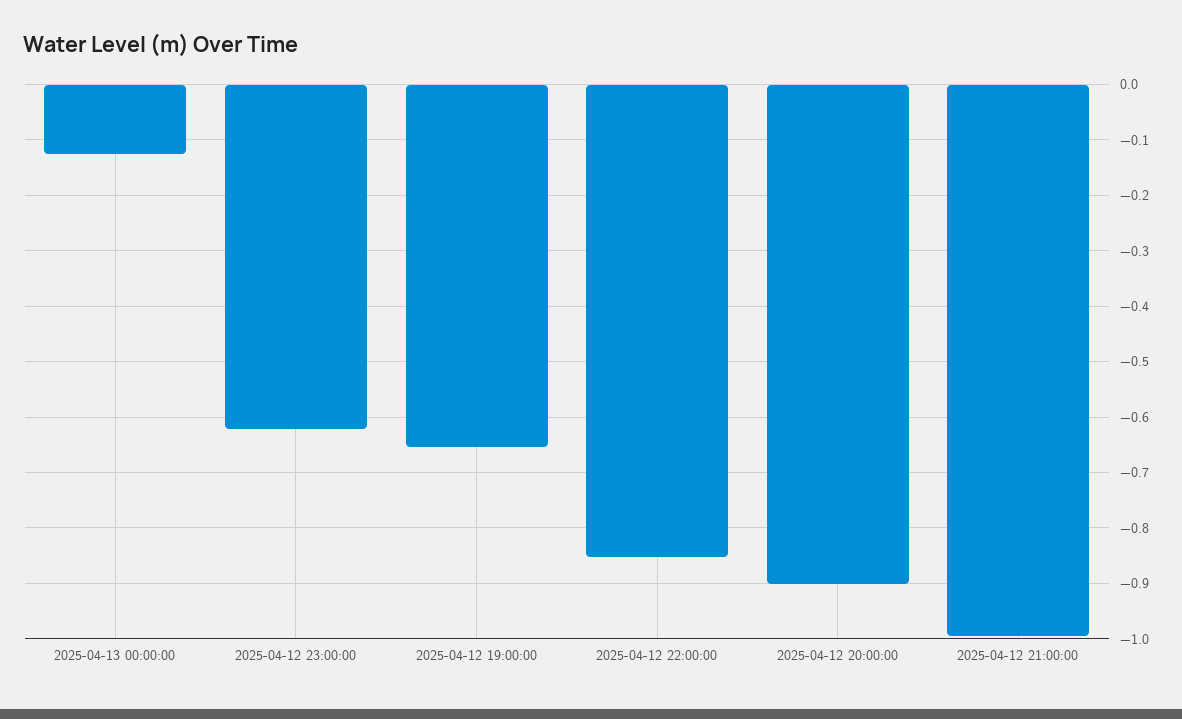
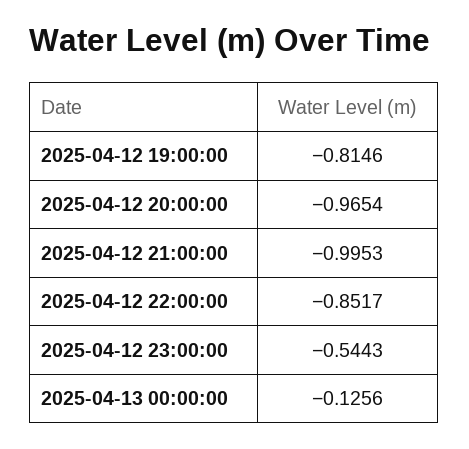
  {
    "2025-04-13 00:00:00": -0.1256,
-   "2025-04-12 23:00:00": -0.62,
+   "2025-04-12 23:00:00": -0.5443,
-   "2025-04-12 19:00:00": -0.66,
+   "2025-04-12 19:00:00": -0.8146,
    "2025-04-12 22:00:00": -0.8517,
-   "2025-04-12 20:00:00": -0.9,
+   "2025-04-12 20:00:00": -0.9654,
    "2025-04-12 21:00:00": -0.9953
  }

